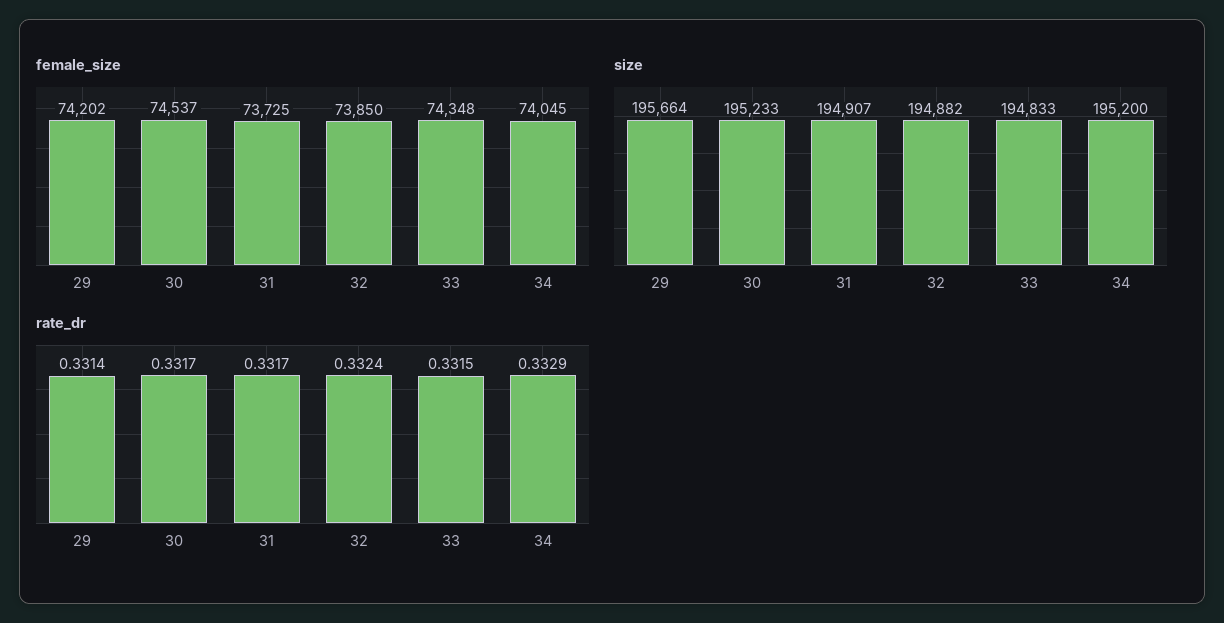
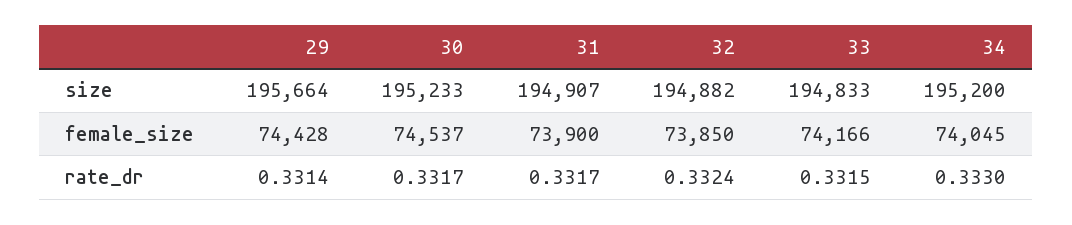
  {
    "female_size": {
-     "29": 74202,
+     "29": 74428,
      "30": 74537,
-     "31": 73725,
+     "31": 73900,
      "32": 73850,
-     "33": 74348,
+     "33": 74166,
      "34": 74045
    },
    "size": {
      "29": 195664,
      "30": 195233,
      "31": 194907,
      "32": 194882,
      "33": 194833,
      "34": 195200
    },
    "rate_dr": {
      "29": 0.3314,
      "30": 0.3317,
      "31": 0.3317,
      "32": 0.3324,
      "33": 0.3315,
-     "34": 0.3329
+     "34": 0.333
    }
  }

